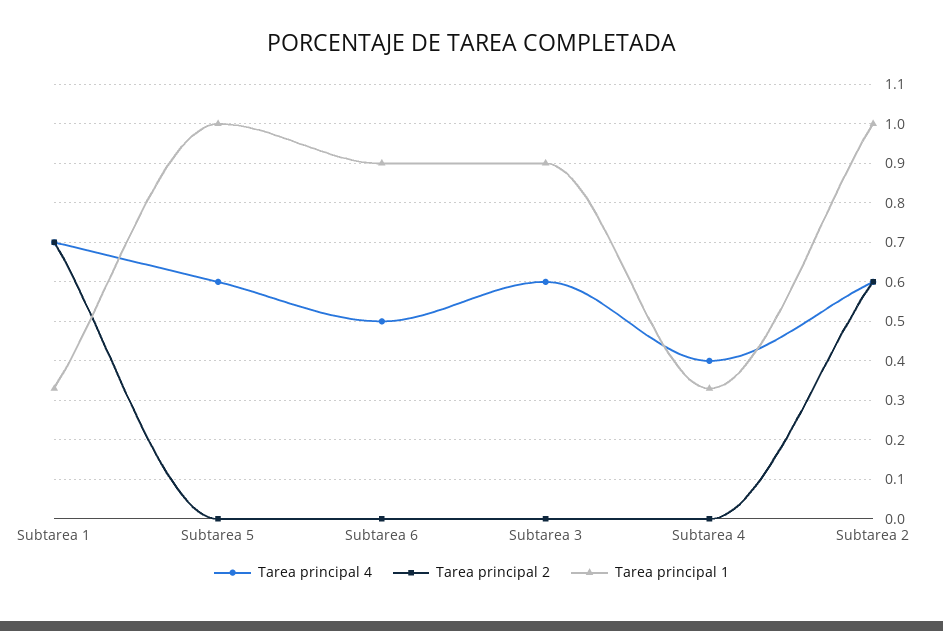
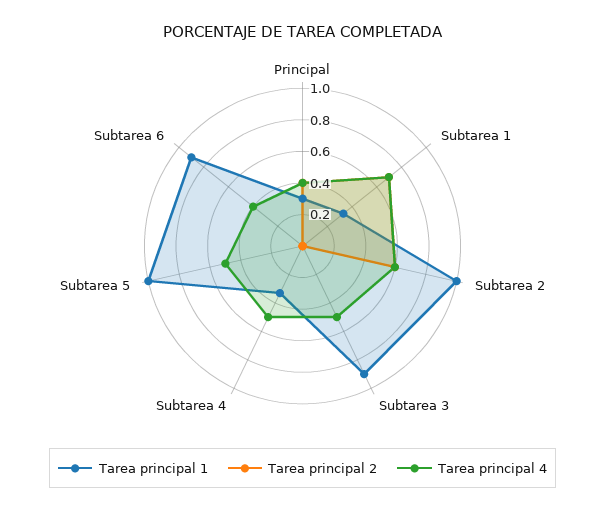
  {
    "Tarea principal 4": {
      "Subtarea 1": 0.7,
-     "Subtarea 5": 0.6,
+     "Subtarea 5": 0.5,
-     "Subtarea 6": 0.5,
+     "Subtarea 6": 0.4,
-     "Subtarea 3": 0.6,
+     "Subtarea 3": 0.5,
-     "Subtarea 4": 0.4,
+     "Subtarea 4": 0.5,
-     "Subtarea 2": 0.6
+     "Subtarea 2": 0.6,
+     "Principal": 0.4
    },
    "Tarea principal 2": {
      "Subtarea 1": 0.7,
      "Subtarea 5": 0,
      "Subtarea 6": 0,
      "Subtarea 3": 0,
      "Subtarea 4": 0,
-     "Subtarea 2": 0.6
+     "Subtarea 2": 0.6,
+     "Principal": 0.4
    },
    "Tarea principal 1": {
      "Subtarea 1": 0.35,
      "Subtarea 5": 1,
      "Subtarea 6": 0.9,
      "Subtarea 3": 0.9,
      "Subtarea 4": 0.35,
-     "Subtarea 2": 1
+     "Subtarea 2": 1,
+     "Principal": 0.3
    }
  }

